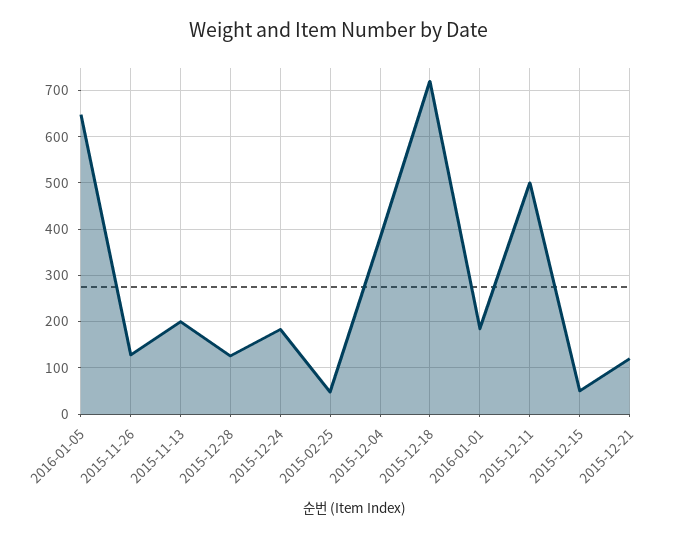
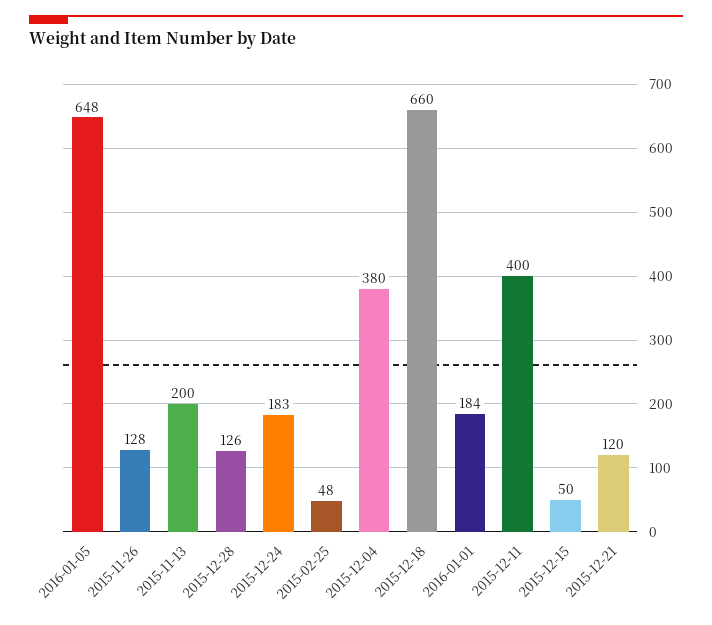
  {
    "2016-01-05": 648,
    "2015-11-26": 128,
    "2015-11-13": 200,
    "2015-12-28": 126,
    "2015-12-24": 183,
    "2015-02-25": 48,
    "2015-12-04": 380,
-   "2015-12-18": 720,
+   "2015-12-18": 660,
    "2016-01-01": 184,
-   "2015-12-11": 500,
+   "2015-12-11": 400,
    "2015-12-15": 50,
    "2015-12-21": 120
  }

